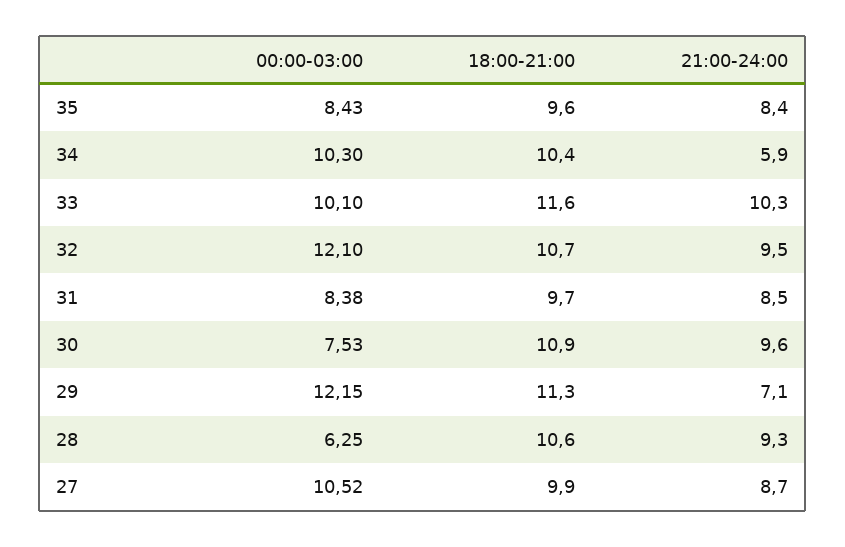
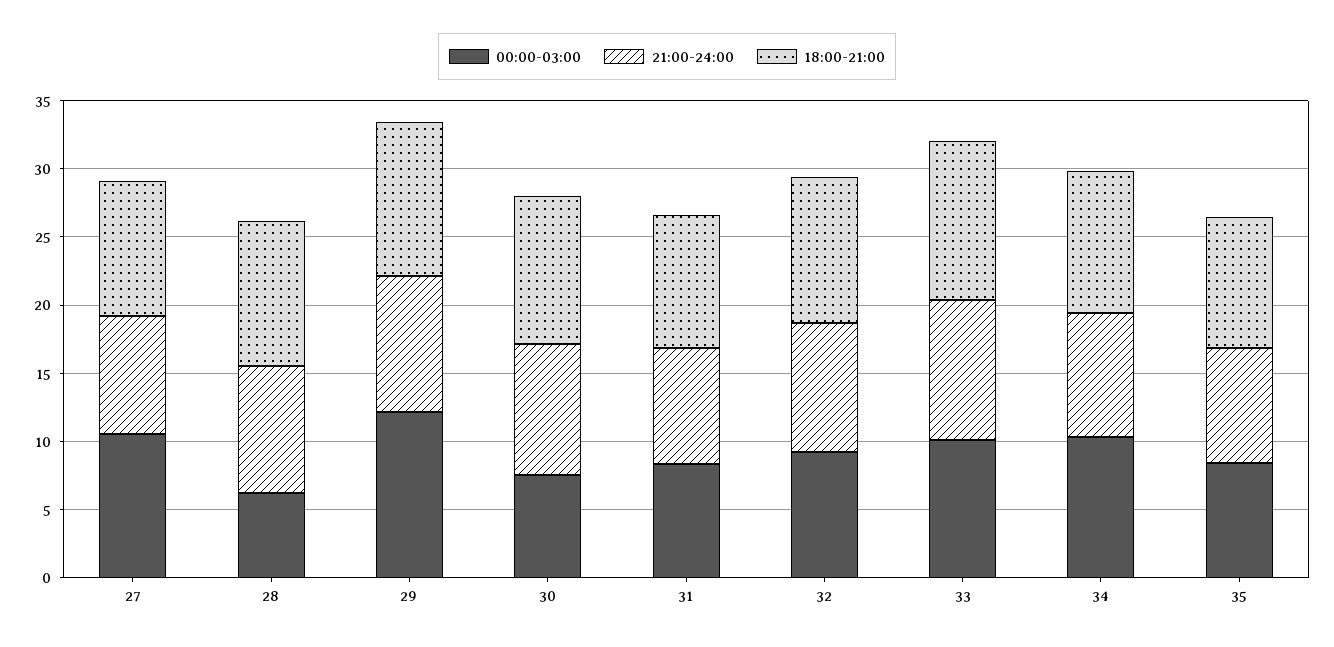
  {
    "00:00-03:00": {
      "35": 8.43,
      "34": 10.3,
      "33": 10.1,
-     "32": 12.1,
+     "32": 9,
      "31": 8.38,
      "30": 7.53,
      "29": 12.15,
      "28": 6.25,
      "27": 10.52
    },
    "18:00-21:00": {
      "35": 9.6,
      "34": 10.4,
      "33": 11.6,
      "32": 10.7,
      "31": 9.7,
      "30": 10.9,
      "29": 11.3,
      "28": 10.6,
      "27": 9.9
    },
    "21:00-24:00": {
      "35": 8.4,
-     "34": 5.9,
+     "34": 9,
      "33": 10.3,
      "32": 9.5,
      "31": 8.5,
      "30": 9.6,
-     "29": 7.1,
+     "29": 10,
      "28": 9.3,
      "27": 8.7
    }
  }

